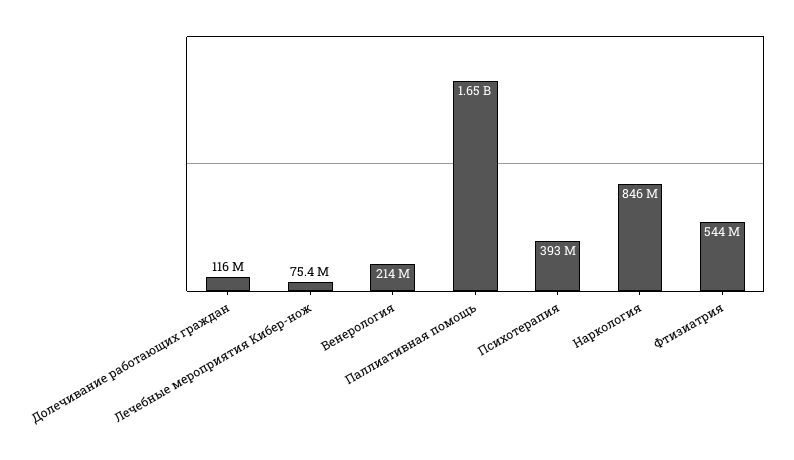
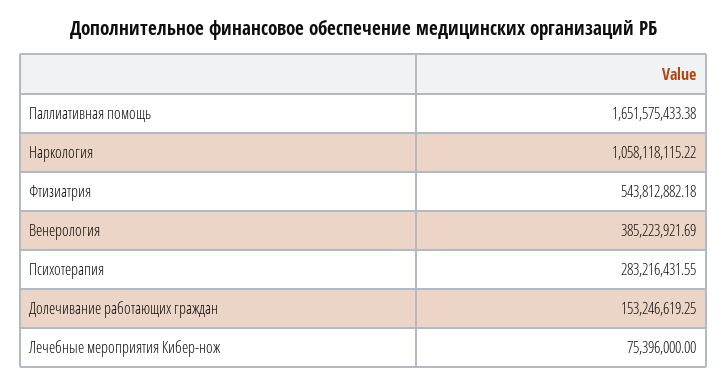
  {
-   "Долечивание работающих граждан": 116000000,
+   "Долечивание работающих граждан": 153246619.25,
    "Лечебные мероприятия Кибер-нож": 75396000,
-   "Венерология": 214000000,
+   "Венерология": 385223921.69,
    "Паллиативная помощь": 1651575433.38,
-   "Психотерапия": 393000000,
+   "Психотерапия": 283216431.55,
-   "Наркология": 846000000,
+   "Наркология": 1058118115.22,
    "Фтизиатрия": 543812882.18
  }

